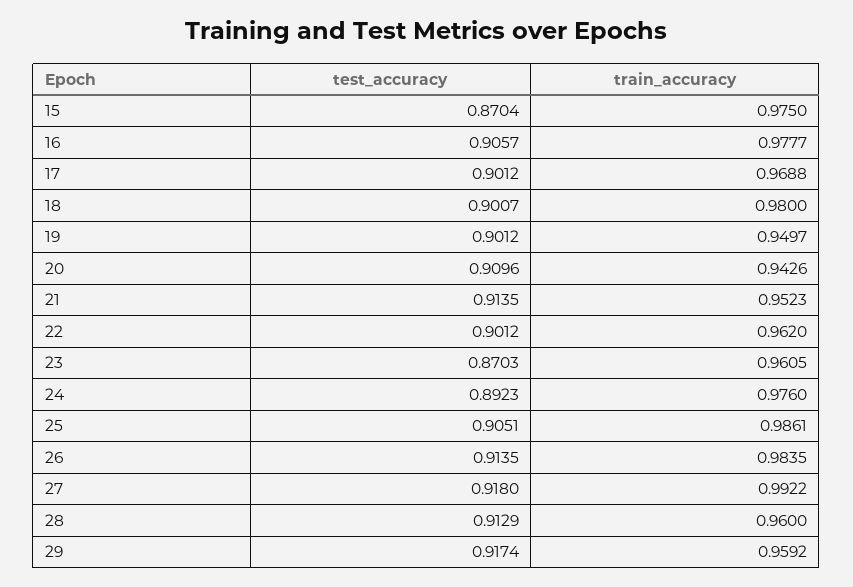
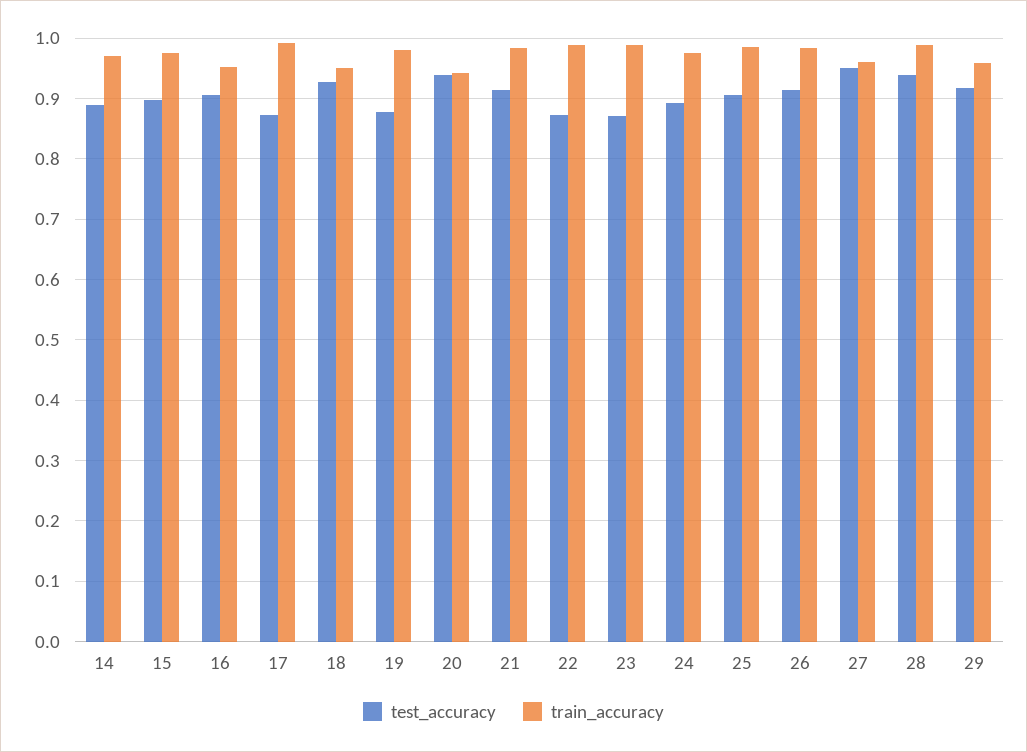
  {
    "test_accuracy": {
-     "15": 0.8704,
+     "15": 0.9,
      "16": 0.9057,
-     "17": 0.9012,
+     "17": 0.87,
-     "18": 0.9007,
+     "18": 0.93,
-     "19": 0.9012,
+     "19": 0.88,
-     "20": 0.9096,
+     "20": 0.94,
      "21": 0.9135,
-     "22": 0.9012,
+     "22": 0.87,
      "23": 0.8703,
      "24": 0.8923,
      "25": 0.9051,
      "26": 0.9135,
-     "27": 0.918,
+     "27": 0.95,
-     "28": 0.9129,
+     "28": 0.94,
-     "29": 0.9174
+     "29": 0.9174,
+     "14": 0.89
    },
    "train_accuracy": {
      "15": 0.975,
-     "16": 0.9777,
+     "16": 0.95,
-     "17": 0.9688,
+     "17": 0.99,
-     "18": 0.98,
+     "18": 0.95,
-     "19": 0.9497,
+     "19": 0.98,
      "20": 0.9426,
-     "21": 0.9523,
+     "21": 0.98,
-     "22": 0.962,
+     "22": 0.99,
-     "23": 0.9605,
+     "23": 0.99,
      "24": 0.976,
      "25": 0.9861,
      "26": 0.9835,
-     "27": 0.9922,
+     "27": 0.96,
-     "28": 0.96,
+     "28": 0.99,
-     "29": 0.9592
+     "29": 0.9592,
+     "14": 0.97
    }
  }

